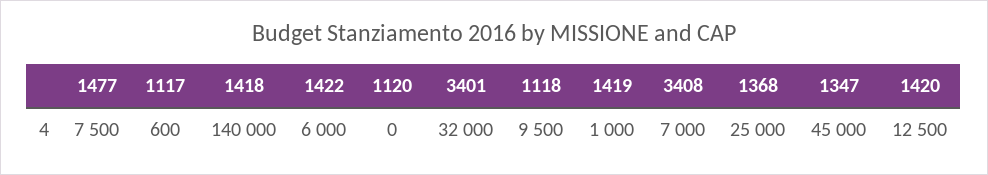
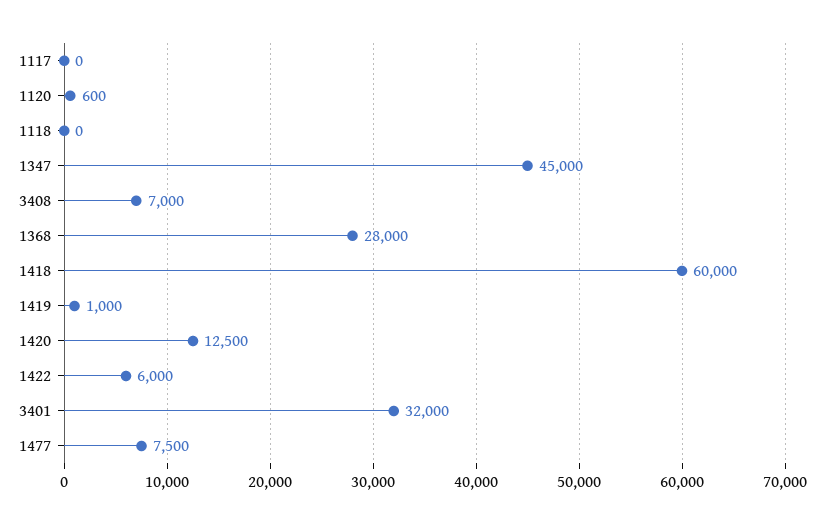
  {
    "1477": 7500,
-   "1117": 600,
+   "1117": 0,
-   "1418": 140000,
+   "1418": 60000,
    "1422": 6000,
-   "1120": 0,
+   "1120": 600,
    "3401": 32000,
-   "1118": 9500,
+   "1118": 0,
    "1419": 1000,
    "3408": 7000,
-   "1368": 25000,
+   "1368": 28000,
    "1347": 45000,
    "1420": 12500
  }

